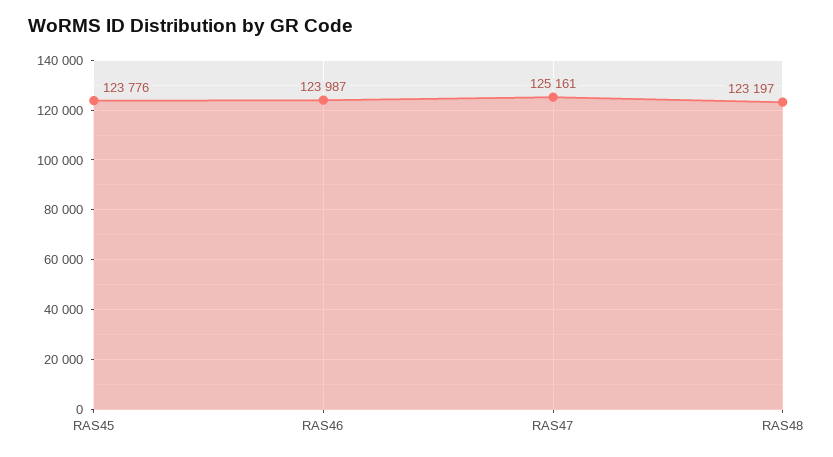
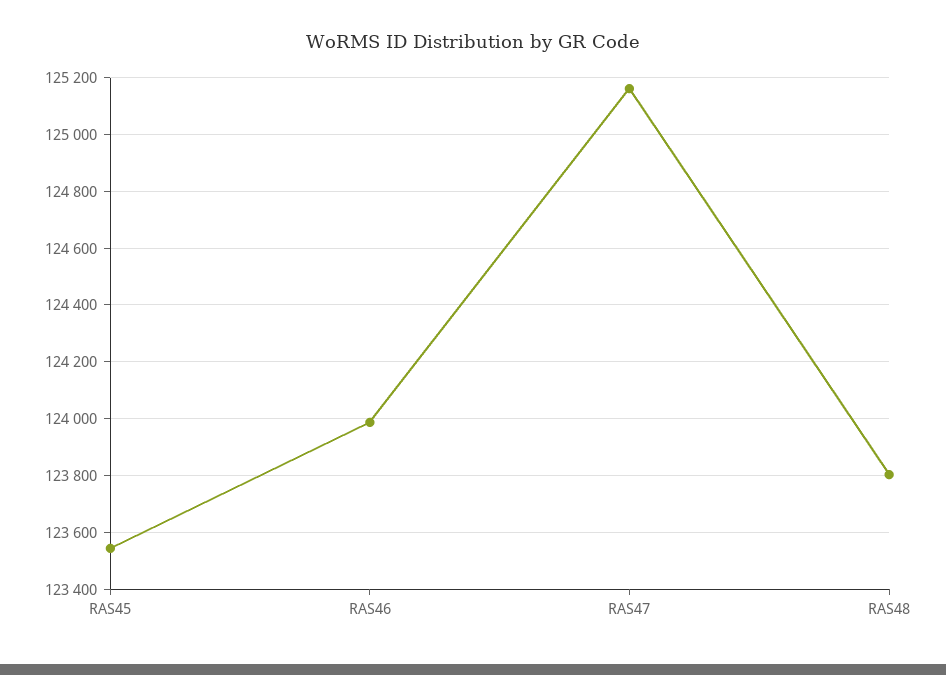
  {
-   "RAS45": 123776,
+   "RAS45": 123550,
    "RAS46": 123987,
    "RAS47": 125161,
-   "RAS48": 123197
+   "RAS48": 123800
  }

